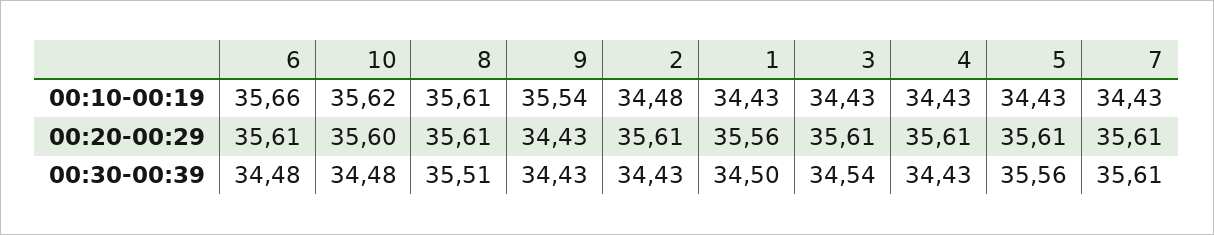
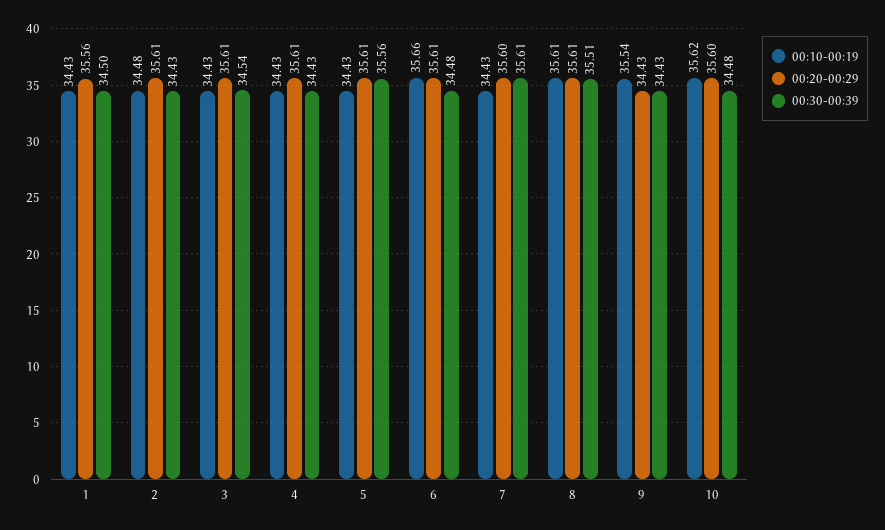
  {
    "00:10-00:19": {
      "6": 35.66,
      "10": 35.62,
      "8": 35.61,
      "9": 35.54,
      "2": 34.48,
      "1": 34.43,
      "3": 34.43,
      "4": 34.43,
      "5": 34.43,
      "7": 34.43
    },
    "00:20-00:29": {
      "6": 35.61,
      "10": 35.6,
      "8": 35.61,
      "9": 34.43,
      "2": 35.61,
      "1": 35.56,
      "3": 35.61,
      "4": 35.61,
      "5": 35.61,
-     "7": 35.61
+     "7": 35.6
    },
    "00:30-00:39": {
      "6": 34.48,
      "10": 34.48,
      "8": 35.51,
      "9": 34.43,
      "2": 34.43,
      "1": 34.5,
      "3": 34.54,
      "4": 34.43,
      "5": 35.56,
      "7": 35.61
    }
  }

